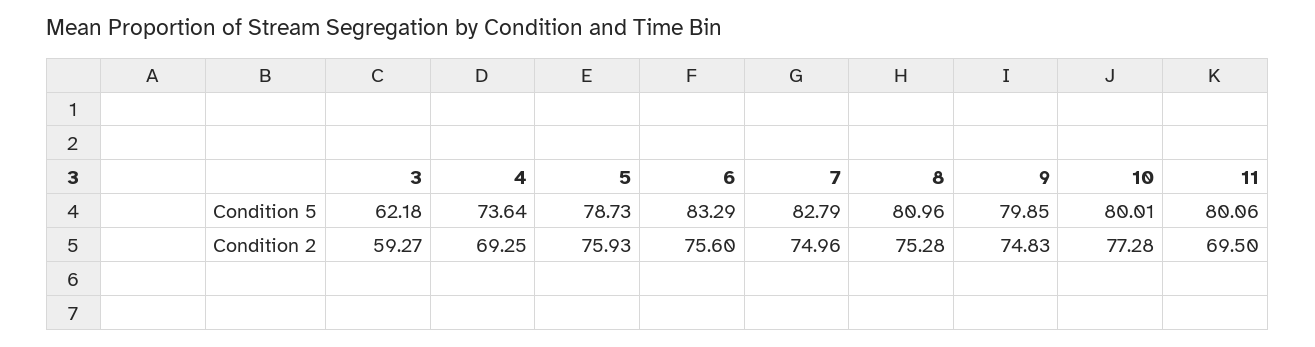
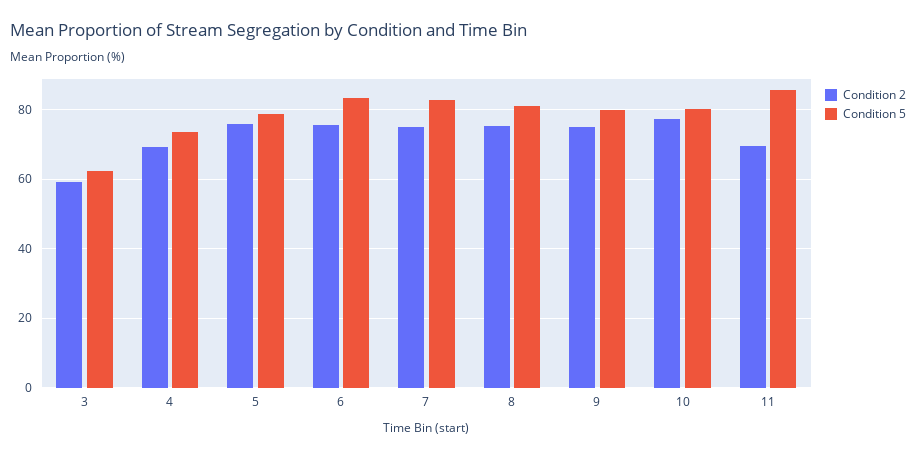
  {
    "Condition 5": {
      "3": 62.18,
      "4": 73.64,
      "5": 78.73,
      "6": 83.29,
      "7": 82.79,
      "8": 80.96,
      "9": 79.85,
      "10": 80.01,
-     "11": 80.06
+     "11": 86
    },
    "Condition 2": {
      "3": 59.27,
      "4": 69.25,
      "5": 75.93,
      "6": 75.6,
      "7": 74.96,
      "8": 75.28,
      "9": 74.83,
      "10": 77.28,
      "11": 69.5
    }
  }

